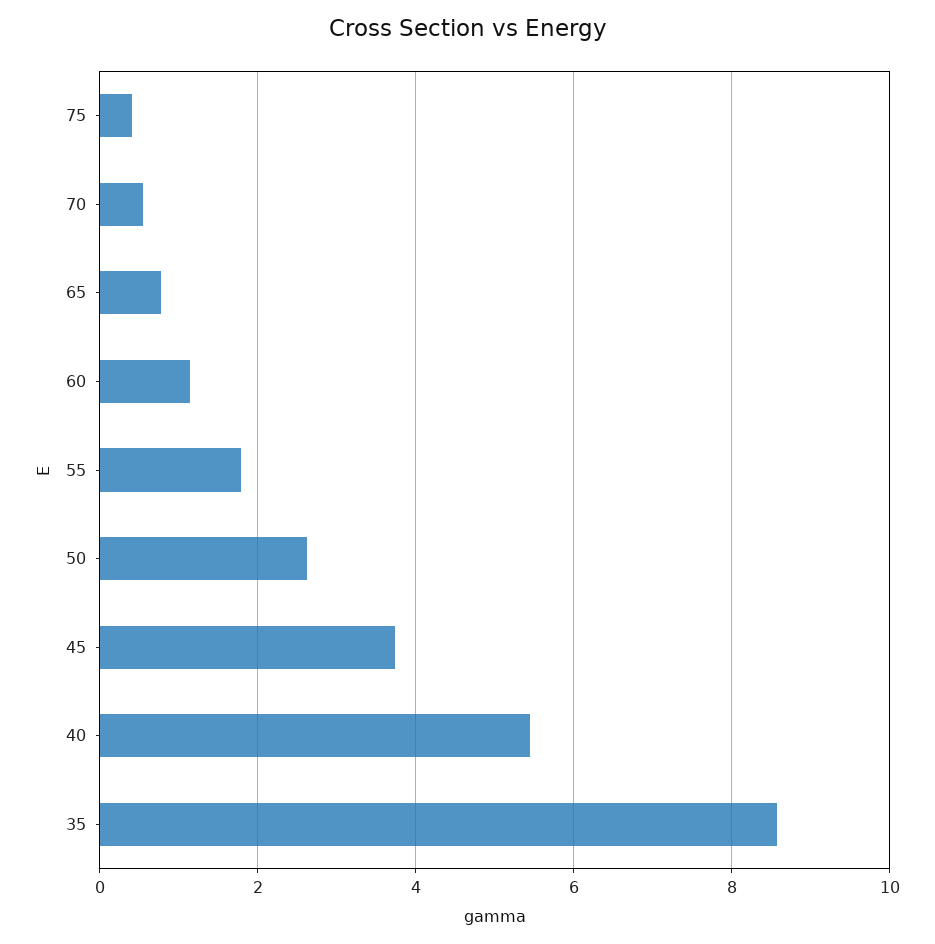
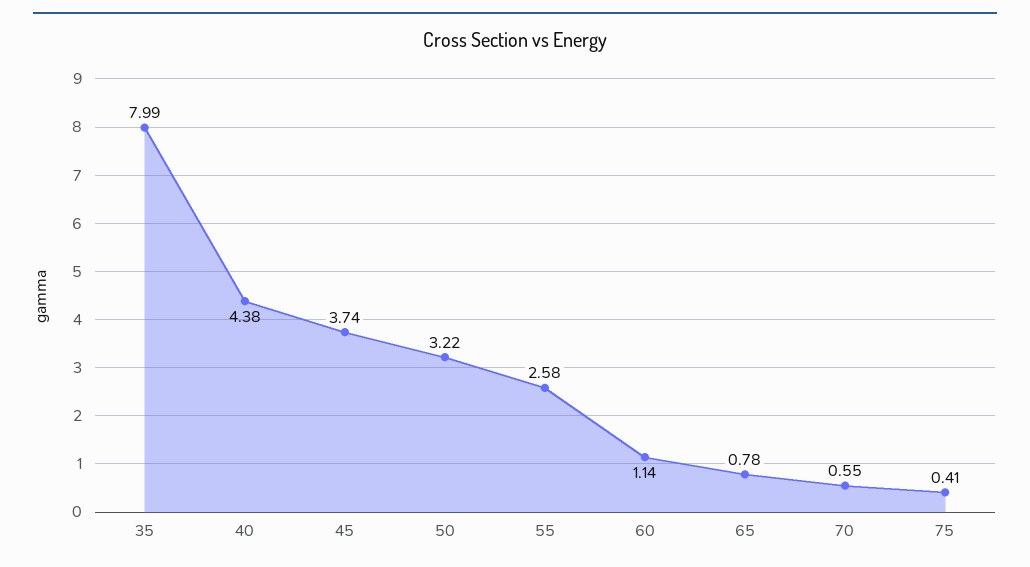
  {
    "75": 0.41,
    "70": 0.55,
    "65": 0.78,
    "60": 1.14,
-   "55": 1.8,
+   "55": 2.58,
-   "50": 2.6,
+   "50": 3.22,
    "45": 3.74,
-   "40": 5.4,
+   "40": 4.38,
-   "35": 8.6
+   "35": 7.99
  }

